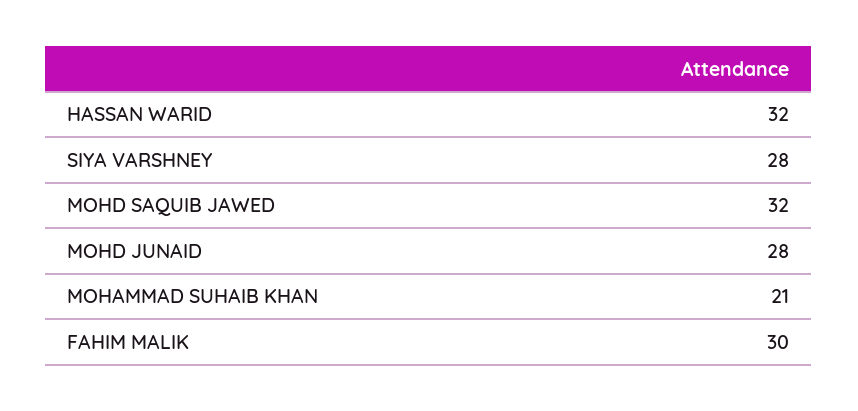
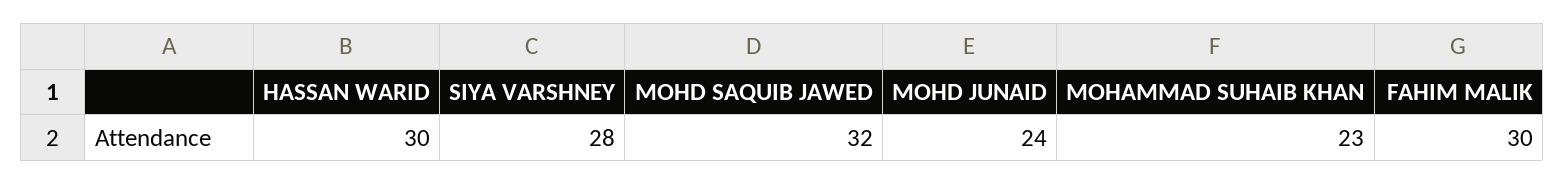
  {
-   "HASSAN WARID": 32,
+   "HASSAN WARID": 30,
    "SIYA VARSHNEY": 28,
    "MOHD SAQUIB JAWED": 32,
-   "MOHD JUNAID": 28,
+   "MOHD JUNAID": 24,
-   "MOHAMMAD SUHAIB KHAN": 21,
+   "MOHAMMAD SUHAIB KHAN": 23,
    "FAHIM MALIK": 30
  }

